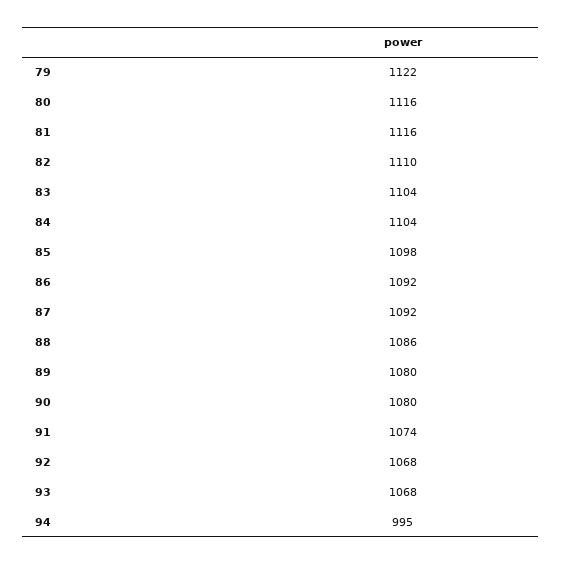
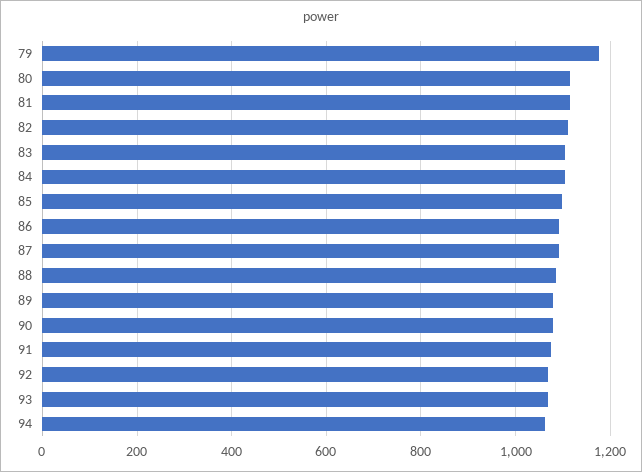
  {
-   "79": 1122,
+   "79": 1180,
    "80": 1116,
    "81": 1116,
    "82": 1110,
    "83": 1104,
    "84": 1104,
    "85": 1098,
    "86": 1092,
    "87": 1092,
    "88": 1086,
    "89": 1080,
    "90": 1080,
    "91": 1074,
    "92": 1068,
    "93": 1068,
-   "94": 995
+   "94": 1060
  }

